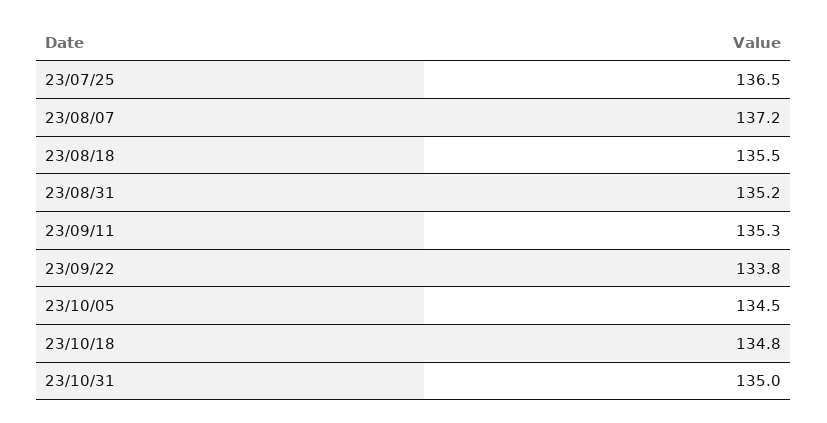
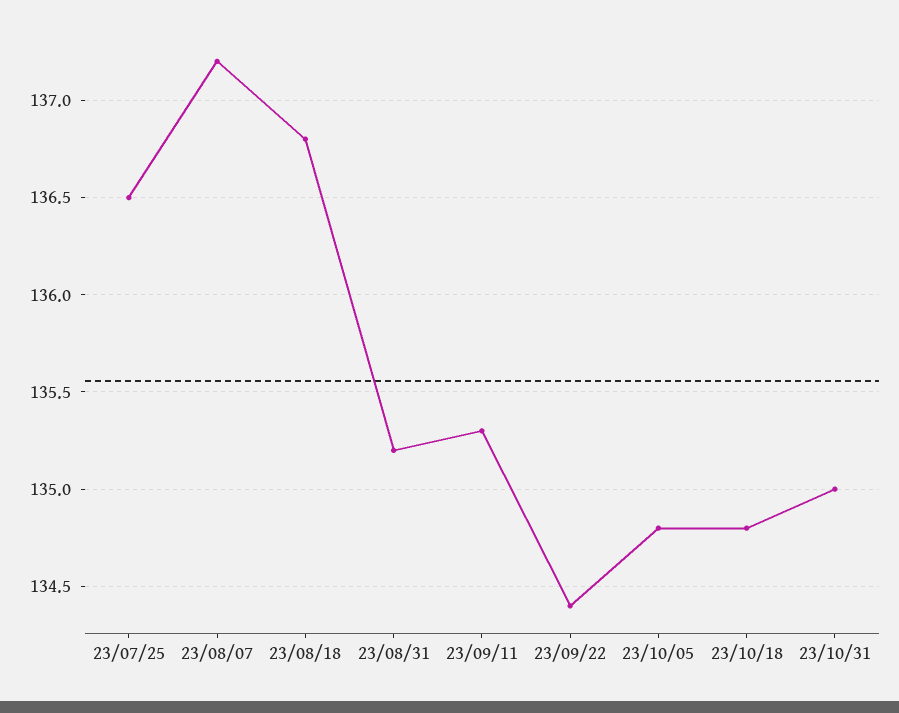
  {
    "23/07/25": 136.5,
    "23/08/07": 137.2,
-   "23/08/18": 135.5,
+   "23/08/18": 136.8,
    "23/08/31": 135.2,
    "23/09/11": 135.3,
-   "23/09/22": 133.8,
+   "23/09/22": 134.4,
-   "23/10/05": 134.5,
+   "23/10/05": 134.8,
    "23/10/18": 134.8,
    "23/10/31": 135
  }

